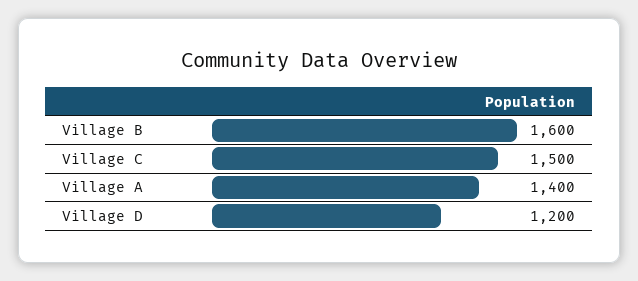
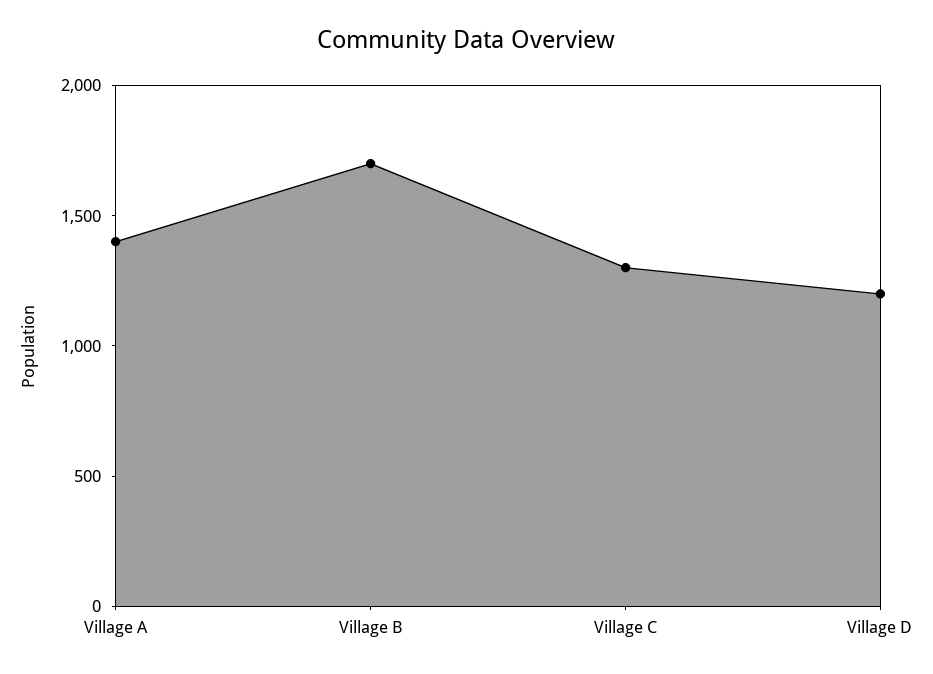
  {
-   "Village B": 1600,
+   "Village B": 1700,
-   "Village C": 1500,
+   "Village C": 1300,
    "Village A": 1400,
    "Village D": 1200
  }

